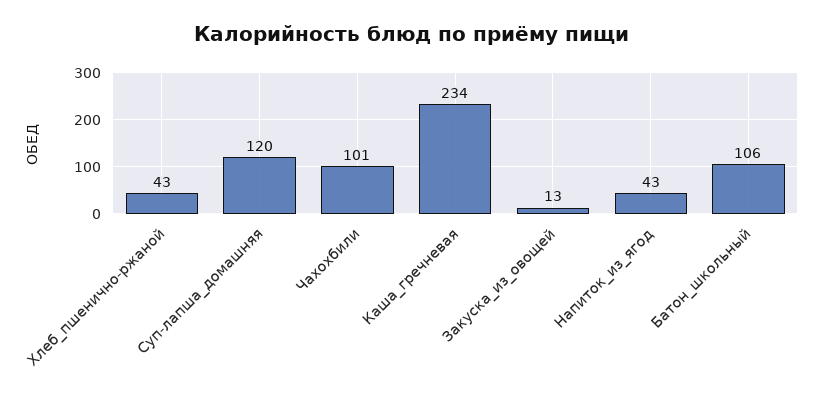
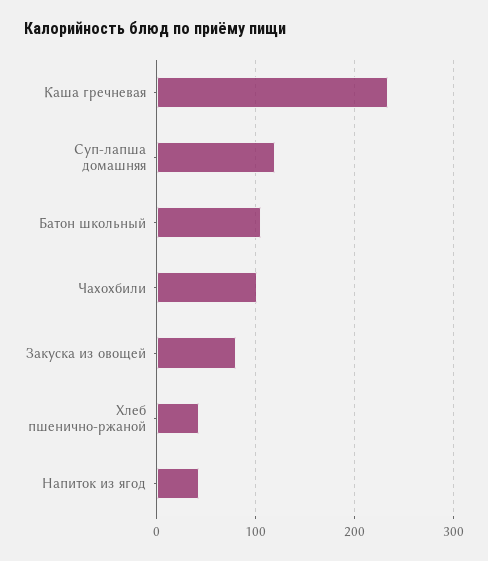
  {
    "Хлеб_пшенично-ржаной": 43,
    "Суп-лапша_домашняя": 120,
    "Чахохбили": 101,
    "Каша_гречневая": 234,
-   "Закуска_из_овощей": 13,
+   "Закуска_из_овощей": 80,
    "Напиток_из_ягод": 43,
    "Батон_школьный": 106
  }

